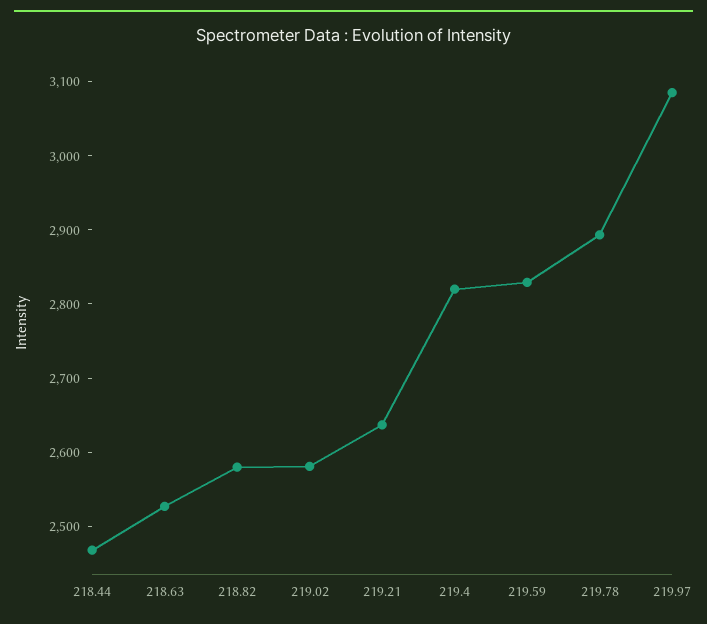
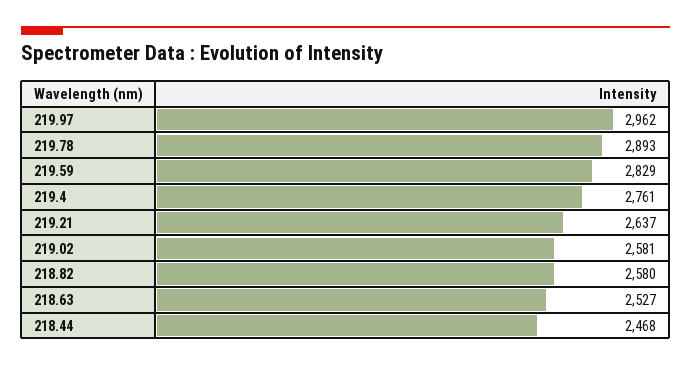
  {
    "218.44": 2468,
    "218.63": 2527,
    "218.82": 2580,
    "219.02": 2581,
    "219.21": 2637,
-   "219.4": 2820,
+   "219.4": 2761,
    "219.59": 2829,
    "219.78": 2893,
-   "219.97": 3080
+   "219.97": 2962
  }

